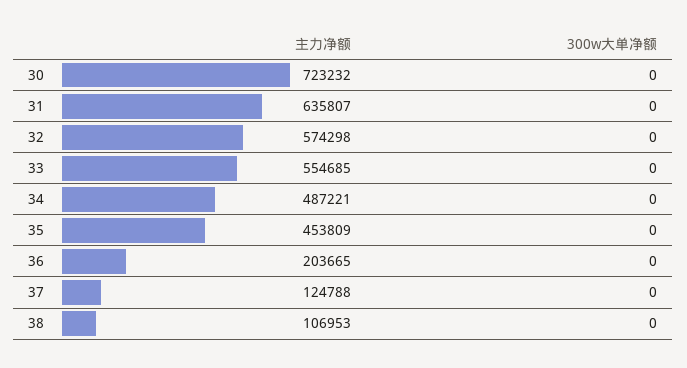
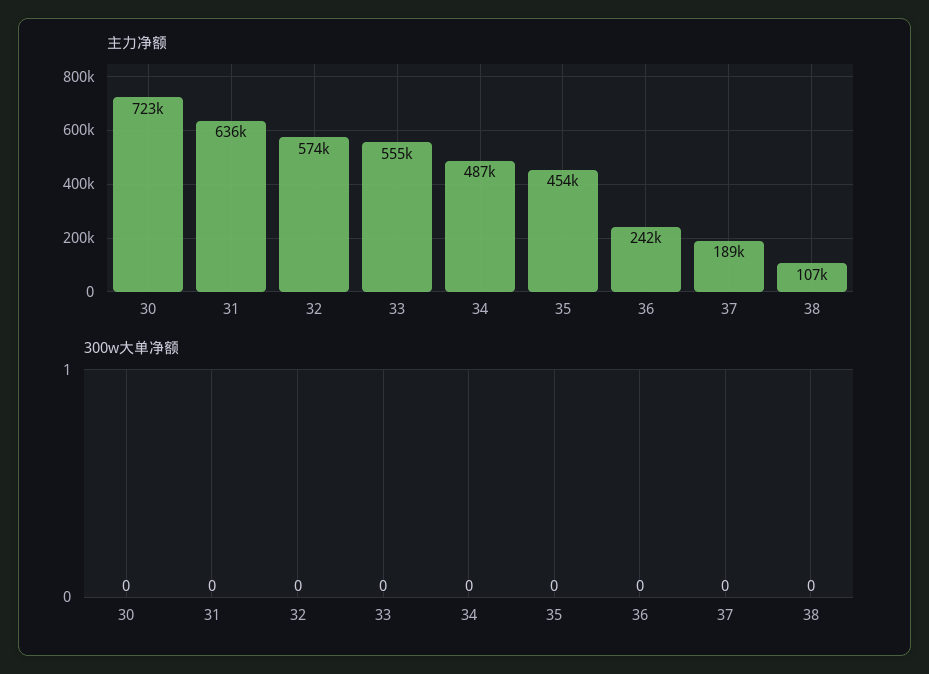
  {
    "主力净额": {
      "30": 723232,
      "31": 635807,
      "32": 574298,
      "33": 554685,
      "34": 487221,
      "35": 453809,
-     "36": 203665,
+     "36": 242000,
-     "37": 124788,
+     "37": 189000,
      "38": 106953
    },
    "300w大单净额": {
      "30": 0,
      "31": 0,
      "32": 0,
      "33": 0,
      "34": 0,
      "35": 0,
      "36": 0,
      "37": 0,
      "38": 0
    }
  }

